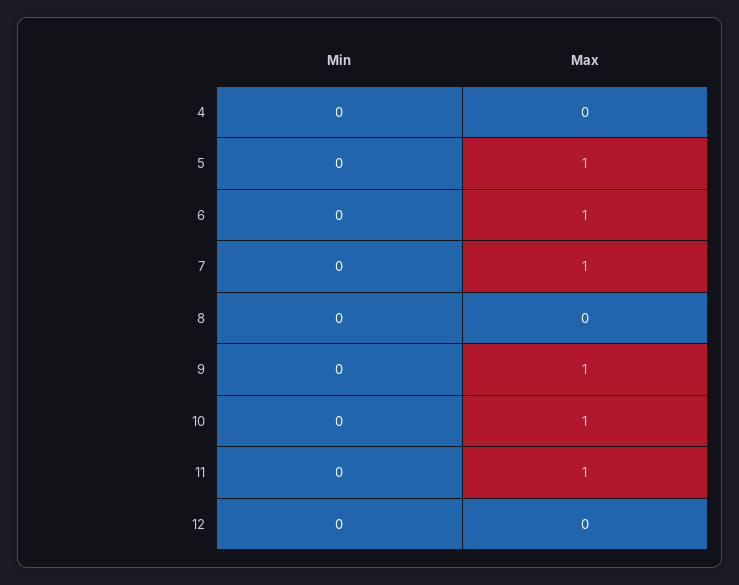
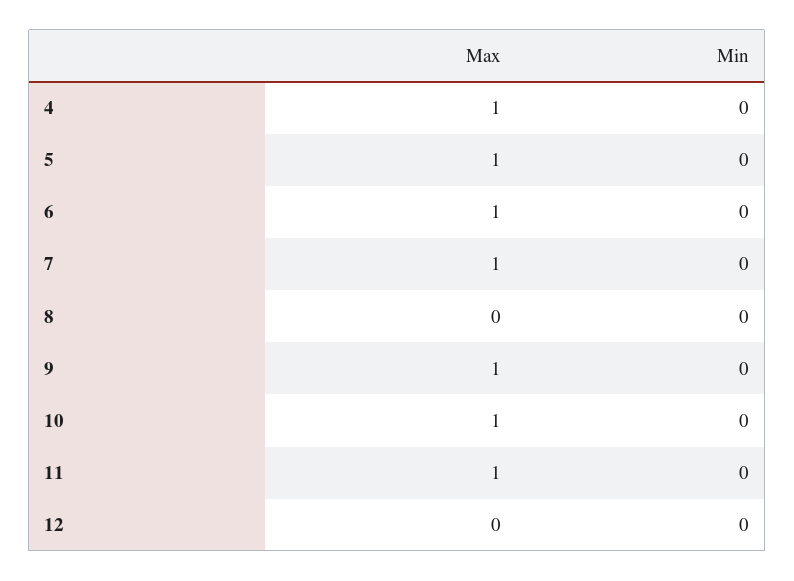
  {
    "Min": {
      "4": 0,
      "5": 0,
      "6": 0,
      "7": 0,
      "8": 0,
      "9": 0,
      "10": 0,
      "11": 0,
      "12": 0
    },
    "Max": {
-     "4": 0,
+     "4": 1,
      "5": 1,
      "6": 1,
      "7": 1,
      "8": 0,
      "9": 1,
      "10": 1,
      "11": 1,
      "12": 0
    }
  }

